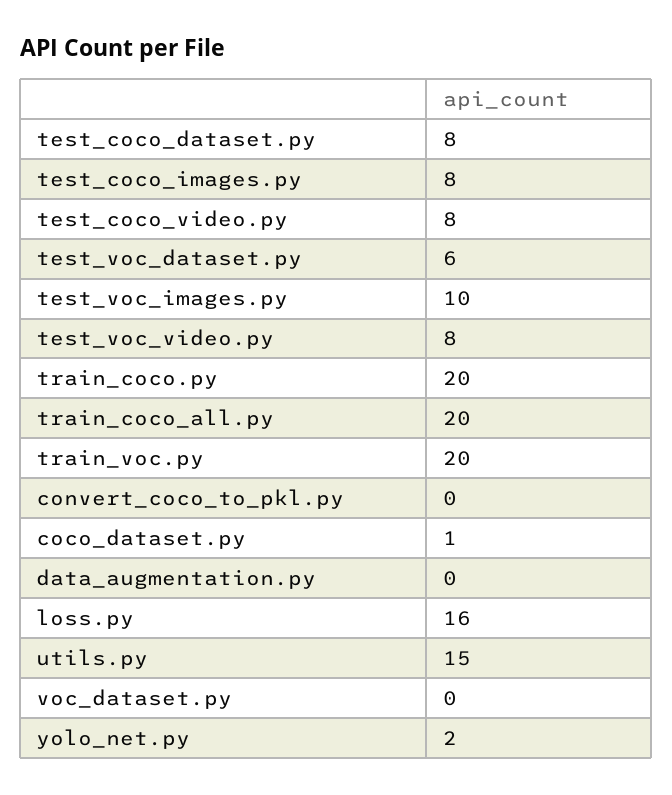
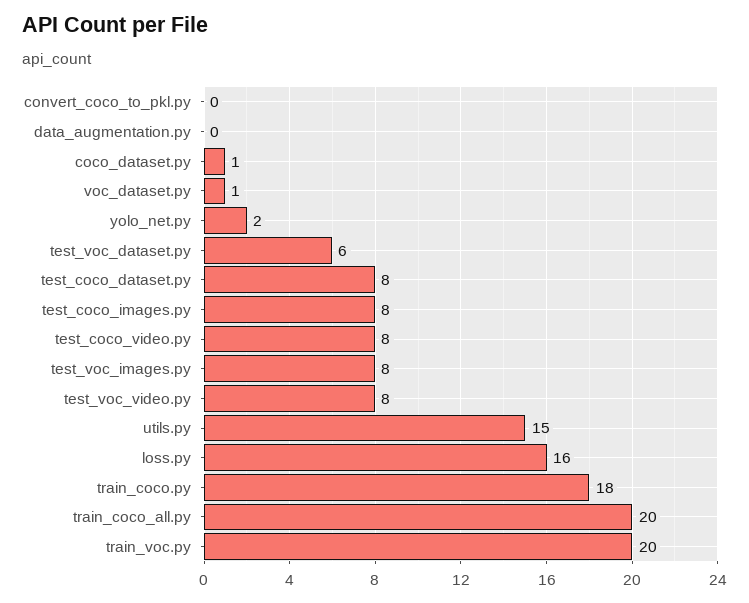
  {
    "test_coco_dataset.py": 8,
    "test_coco_images.py": 8,
    "test_coco_video.py": 8,
    "test_voc_dataset.py": 6,
-   "test_voc_images.py": 10,
+   "test_voc_images.py": 8,
    "test_voc_video.py": 8,
-   "train_coco.py": 20,
+   "train_coco.py": 18,
    "train_coco_all.py": 20,
    "train_voc.py": 20,
    "convert_coco_to_pkl.py": 0,
    "coco_dataset.py": 1,
    "data_augmentation.py": 0,
    "loss.py": 16,
    "utils.py": 15,
-   "voc_dataset.py": 0,
+   "voc_dataset.py": 1,
    "yolo_net.py": 2
  }

